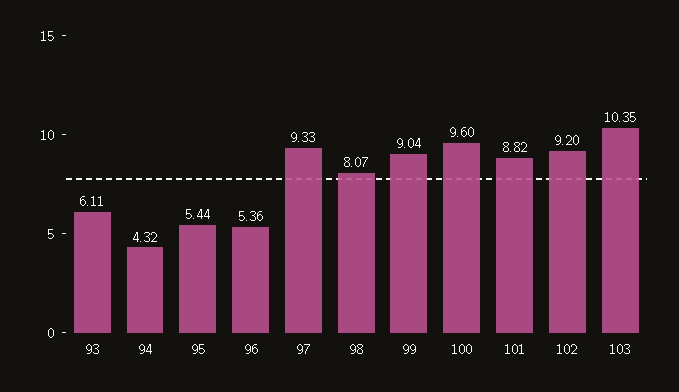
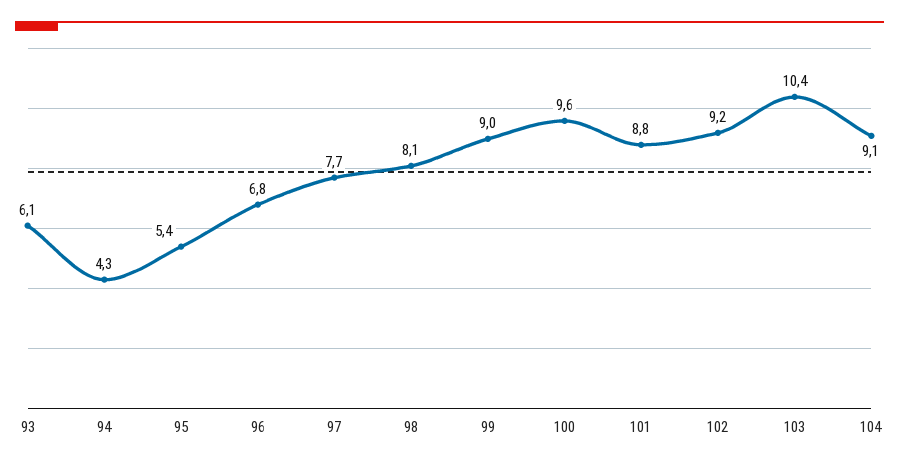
  {
    "93": 6.11,
    "94": 4.32,
    "95": 5.44,
-   "96": 5.36,
+   "96": 6.8,
-   "97": 9.33,
+   "97": 7.7,
    "98": 8.07,
    "99": 9.04,
    "100": 9.6,
    "101": 8.82,
    "102": 9.2,
-   "103": 10.35
+   "103": 10.35,
+   "104": 9.1
  }

